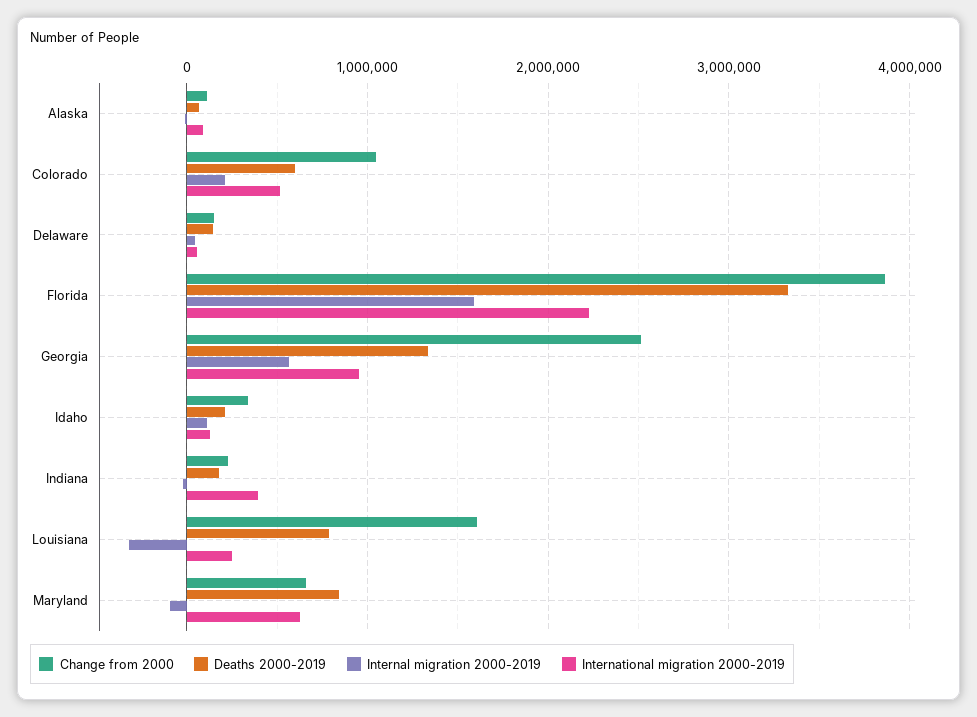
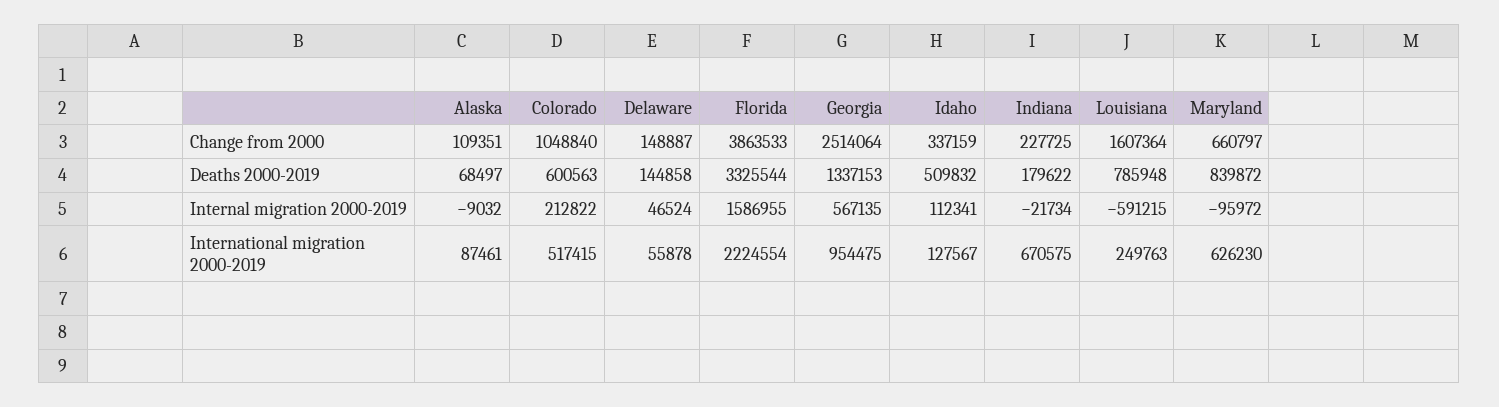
  {
    "Change from 2000": {
      "Alaska": 109351,
      "Colorado": 1048840,
      "Delaware": 148887,
      "Florida": 3863533,
      "Georgia": 2514064,
      "Idaho": 337159,
      "Indiana": 227725,
      "Louisiana": 1607364,
      "Maryland": 660797
    },
    "Deaths 2000-2019": {
      "Alaska": 68497,
      "Colorado": 600563,
      "Delaware": 144858,
      "Florida": 3325544,
      "Georgia": 1337153,
-     "Idaho": 200000,
+     "Idaho": 509832,
      "Indiana": 179622,
      "Louisiana": 785948,
      "Maryland": 839872
    },
    "Internal migration 2000-2019": {
      "Alaska": -9032,
      "Colorado": 212822,
      "Delaware": 46524,
      "Florida": 1586955,
      "Georgia": 567135,
      "Idaho": 112341,
      "Indiana": -21734,
-     "Louisiana": -300000,
+     "Louisiana": -591215,
      "Maryland": -95972
    },
    "International migration 2000-2019": {
      "Alaska": 87461,
      "Colorado": 517415,
      "Delaware": 55878,
      "Florida": 2224554,
      "Georgia": 954475,
      "Idaho": 127567,
-     "Indiana": 400000,
+     "Indiana": 670575,
      "Louisiana": 249763,
      "Maryland": 626230
    }
  }

